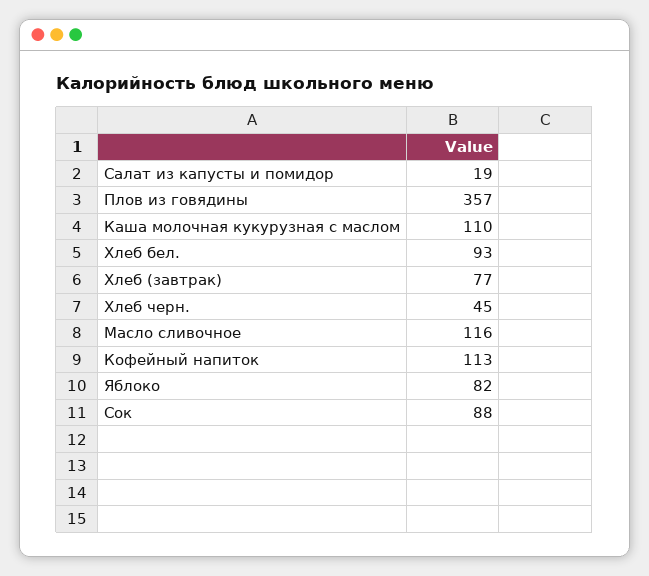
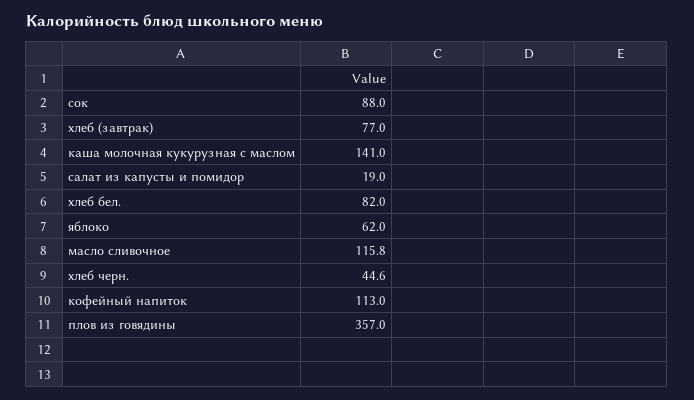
  {
    "Салат из капусты и помидор": 19,
    "Плов из говядины": 357,
-   "Каша молочная кукурузная с маслом": 110,
+   "Каша молочная кукурузная с маслом": 141,
-   "Хлеб бел.": 93,
+   "Хлеб бел.": 82,
    "Хлеб (завтрак)": 77,
    "Хлеб черн.": 44.6,
    "Масло сливочное": 115.8,
    "Кофейный напиток": 113,
-   "Яблоко": 82,
+   "Яблоко": 62,
    "Сок": 88
  }

